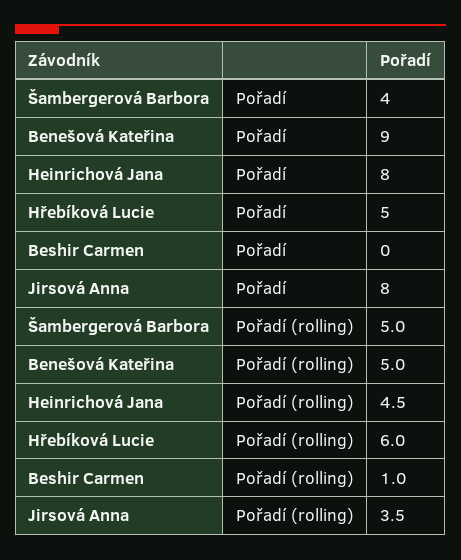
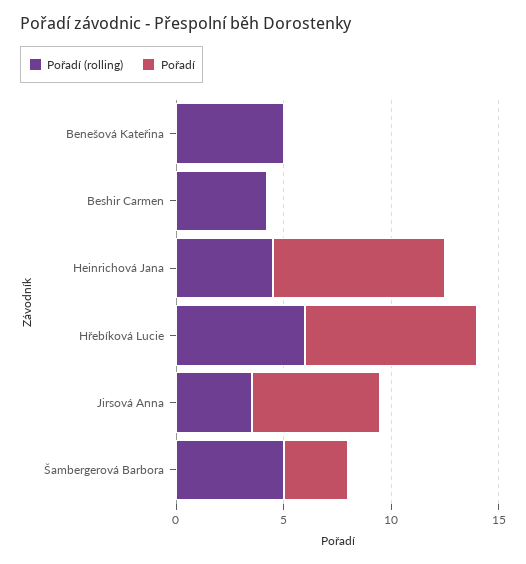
  {
    "Pořadí": {
-     "Šambergerová Barbora": 4,
+     "Šambergerová Barbora": 3,
-     "Benešová Kateřina": 9,
+     "Benešová Kateřina": 0,
      "Heinrichová Jana": 8,
-     "Hřebíková Lucie": 5,
+     "Hřebíková Lucie": 8,
      "Beshir Carmen": 0,
-     "Jirsová Anna": 8
+     "Jirsová Anna": 6
    },
    "Pořadí (rolling)": {
      "Šambergerová Barbora": 5,
      "Benešová Kateřina": 5,
      "Heinrichová Jana": 4.5,
      "Hřebíková Lucie": 6,
-     "Beshir Carmen": 1,
+     "Beshir Carmen": 4,
      "Jirsová Anna": 3.5
    }
  }

